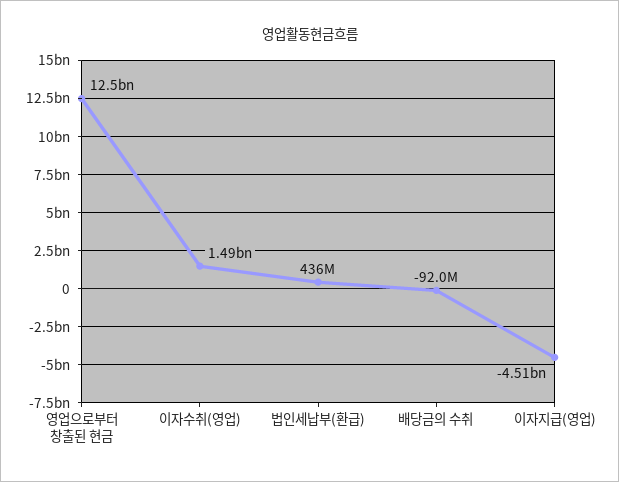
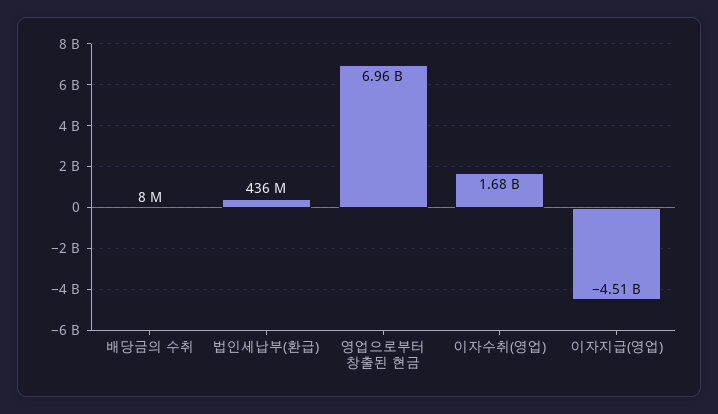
  {
-   "영업으로부터 창출된 현금": 12500000000,
+   "영업으로부터 창출된 현금": 6960000000,
-   "이자수취(영업)": 1490000000,
+   "이자수취(영업)": 1680000000,
    "법인세납부(환급)": 436000000,
-   "배당금의 수취": -92000000,
+   "배당금의 수취": 8000000,
    "이자지급(영업)": -4510000000
  }

